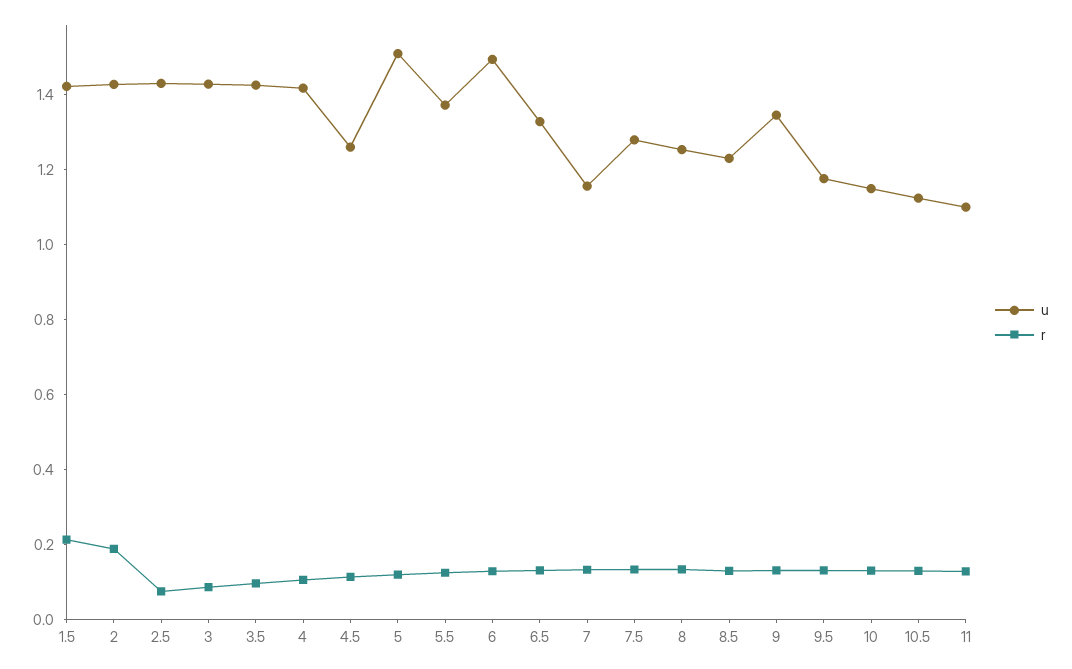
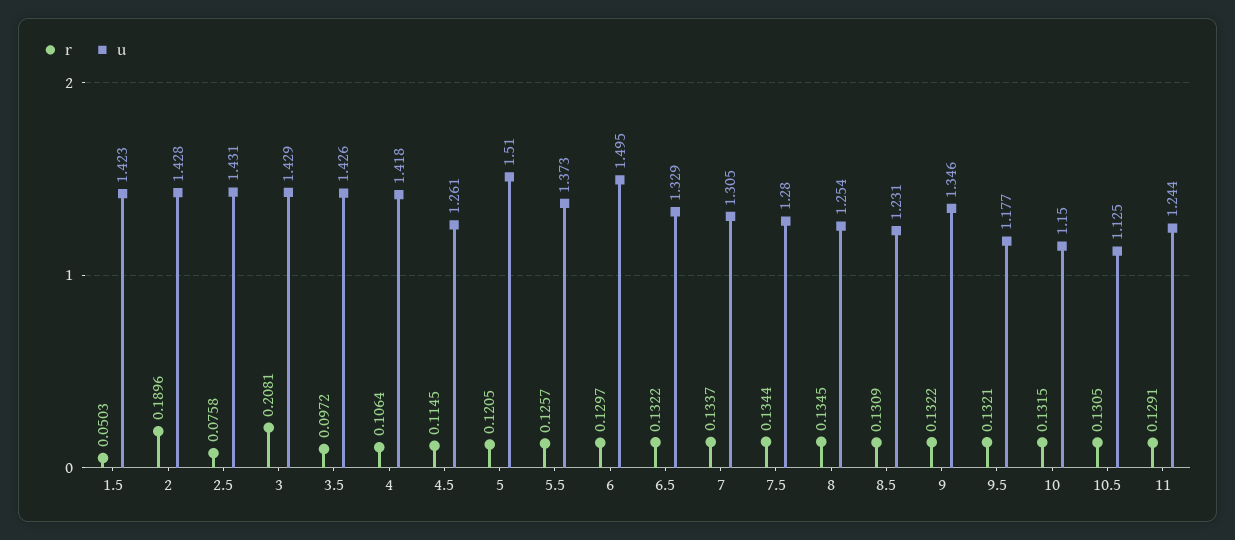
  {
    "u": {
      "1.5": 1.423,
      "2": 1.428,
      "2.5": 1.431,
      "3": 1.429,
      "3.5": 1.426,
      "4": 1.418,
      "4.5": 1.261,
      "5": 1.51,
      "5.5": 1.373,
      "6": 1.495,
      "6.5": 1.329,
-     "7": 1.15,
+     "7": 1.305,
      "7.5": 1.28,
      "8": 1.254,
      "8.5": 1.231,
      "9": 1.346,
      "9.5": 1.177,
      "10": 1.15,
      "10.5": 1.125,
-     "11": 1.1
+     "11": 1.244
    },
    "r": {
-     "1.5": 0.2,
+     "1.5": 0.0503,
      "2": 0.1896,
      "2.5": 0.0758,
-     "3": 0.1,
+     "3": 0.2081,
      "3.5": 0.0972,
      "4": 0.1064,
      "4.5": 0.1145,
      "5": 0.1205,
      "5.5": 0.1257,
      "6": 0.1297,
      "6.5": 0.1322,
      "7": 0.1337,
      "7.5": 0.1344,
      "8": 0.1345,
      "8.5": 0.1309,
      "9": 0.1322,
      "9.5": 0.1321,
      "10": 0.1315,
      "10.5": 0.1305,
      "11": 0.1291
    }
  }

